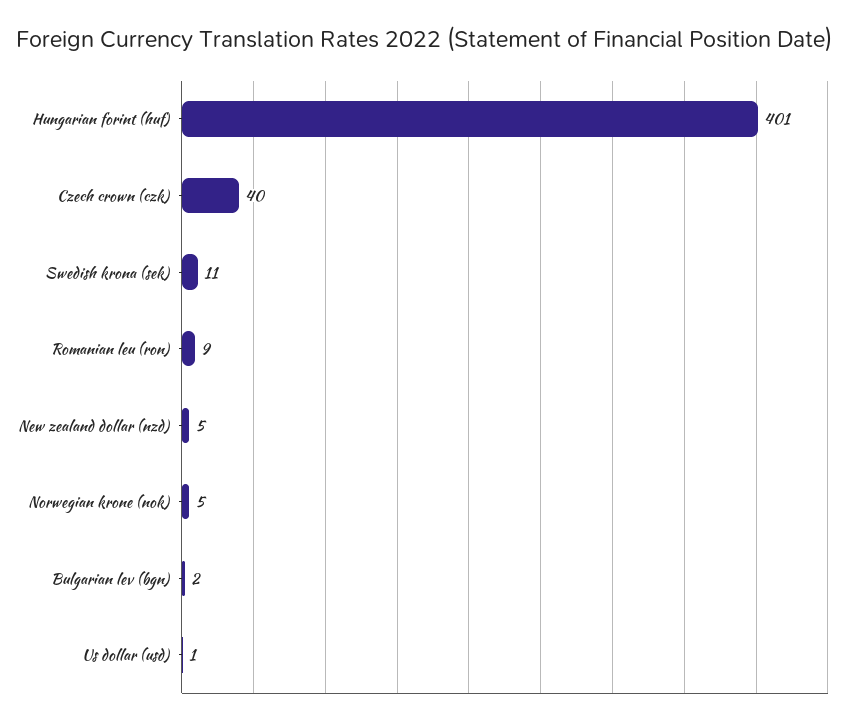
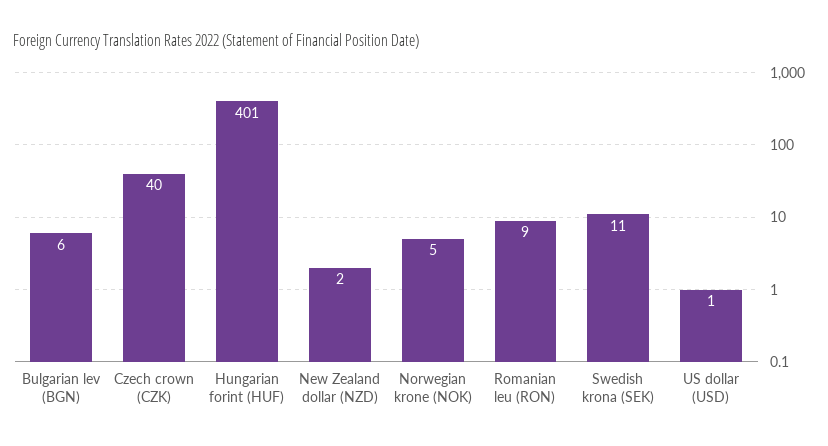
  {
    "Hungarian forint (huf)": 401,
    "Czech crown (czk)": 40,
    "Swedish krona (sek)": 11,
    "Romanian leu (ron)": 9,
-   "New zealand dollar (nzd)": 5,
+   "New zealand dollar (nzd)": 2,
    "Norwegian krone (nok)": 5,
-   "Bulgarian lev (bgn)": 2,
+   "Bulgarian lev (bgn)": 6,
    "Us dollar (usd)": 1
  }

